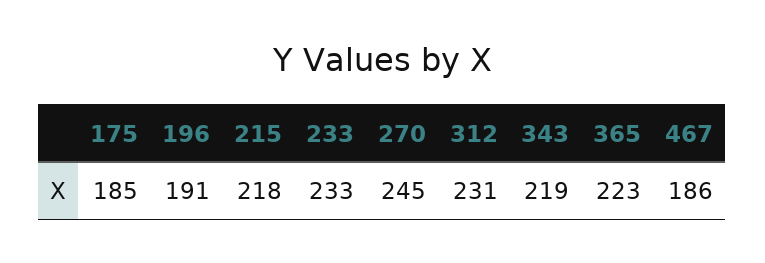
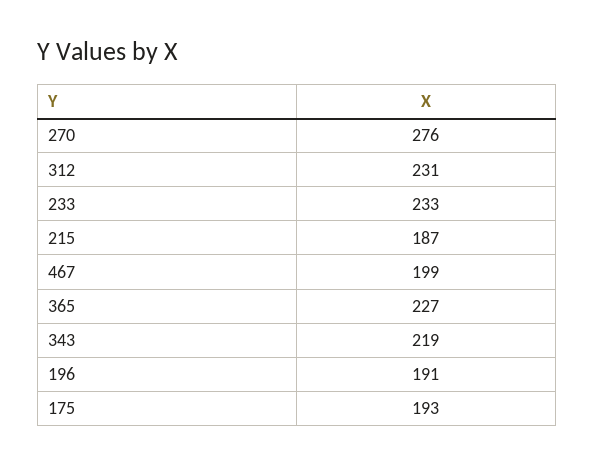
  {
-   "175": 185,
+   "175": 193,
    "196": 191,
-   "215": 218,
+   "215": 187,
    "233": 233,
-   "270": 245,
+   "270": 276,
    "312": 231,
    "343": 219,
-   "365": 223,
+   "365": 227,
-   "467": 186
+   "467": 199
  }

